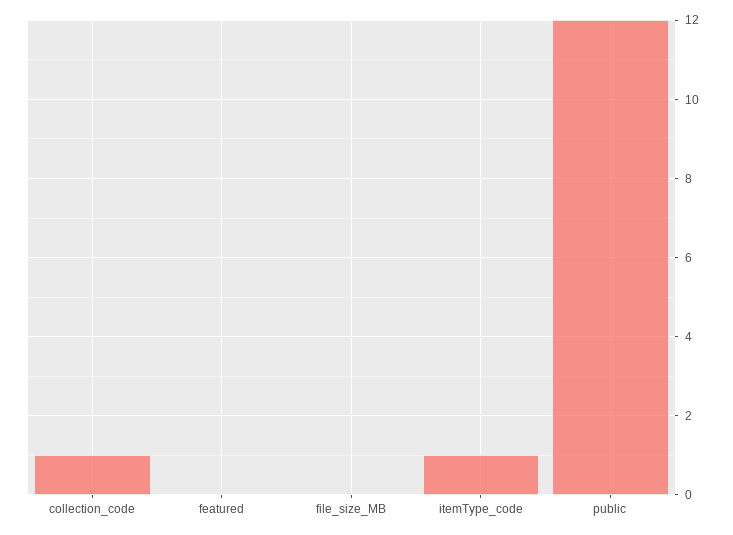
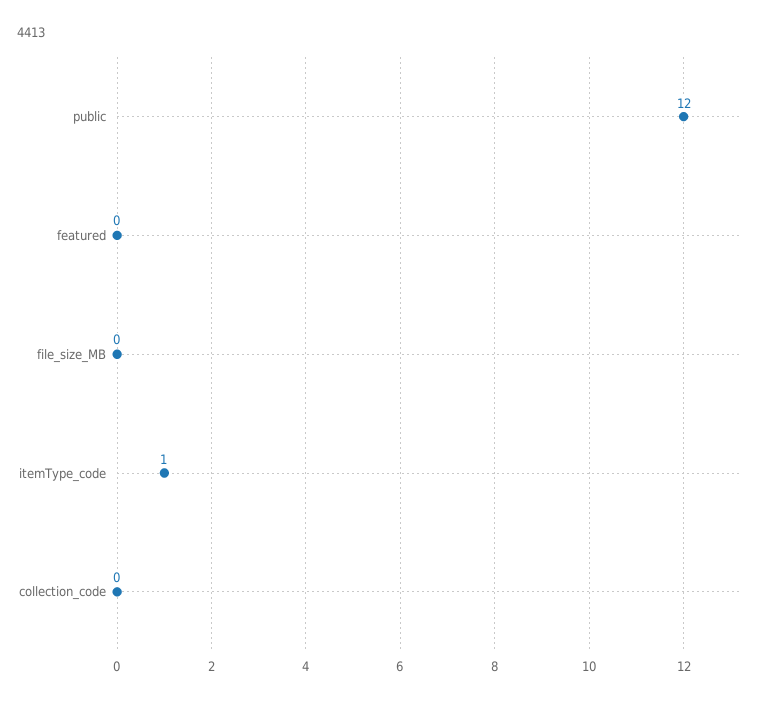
  {
-   "collection_code": 1,
+   "collection_code": 0,
    "featured": 0,
    "file_size_MB": 0,
    "itemType_code": 1,
    "public": 12
  }

